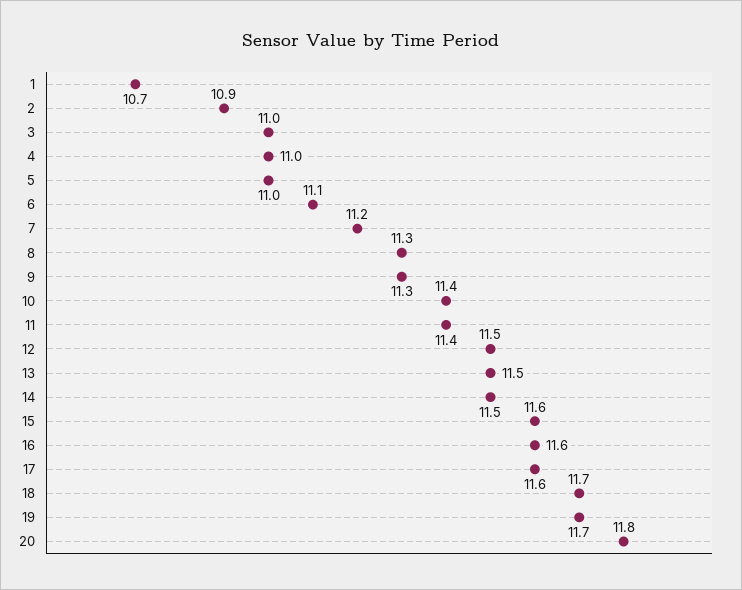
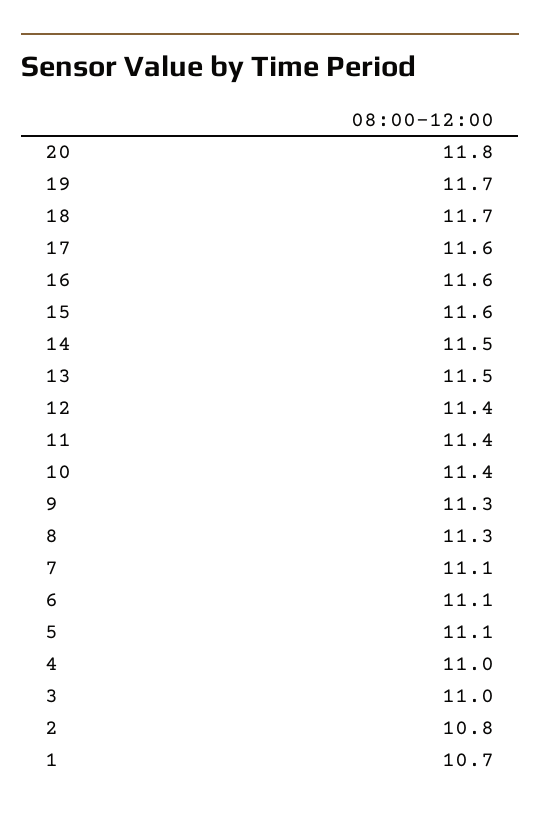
  {
    "1": 10.7,
-   "2": 10.9,
+   "2": 10.8,
    "3": 11,
    "4": 11,
-   "5": 11,
+   "5": 11.1,
    "6": 11.1,
-   "7": 11.2,
+   "7": 11.1,
    "8": 11.3,
    "9": 11.3,
    "10": 11.4,
    "11": 11.4,
-   "12": 11.5,
+   "12": 11.4,
    "13": 11.5,
    "14": 11.5,
    "15": 11.6,
    "16": 11.6,
    "17": 11.6,
    "18": 11.7,
    "19": 11.7,
    "20": 11.8
  }

